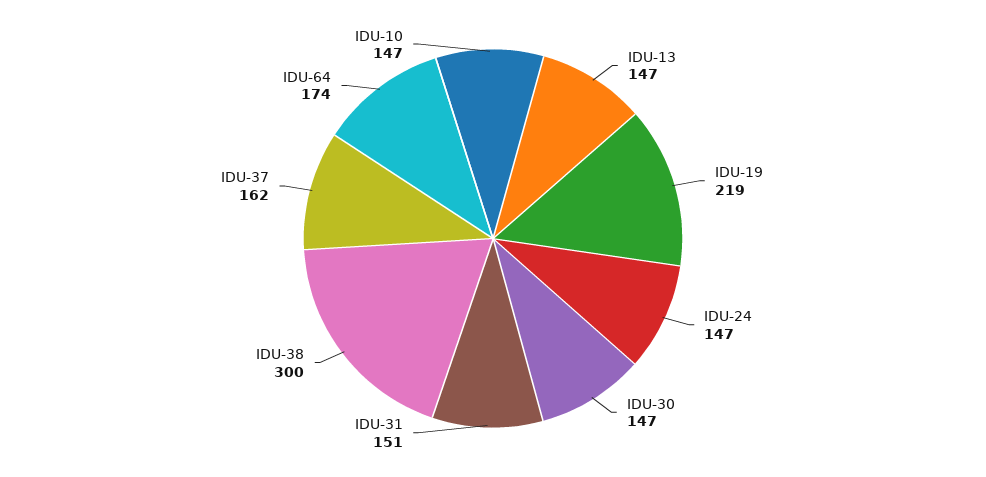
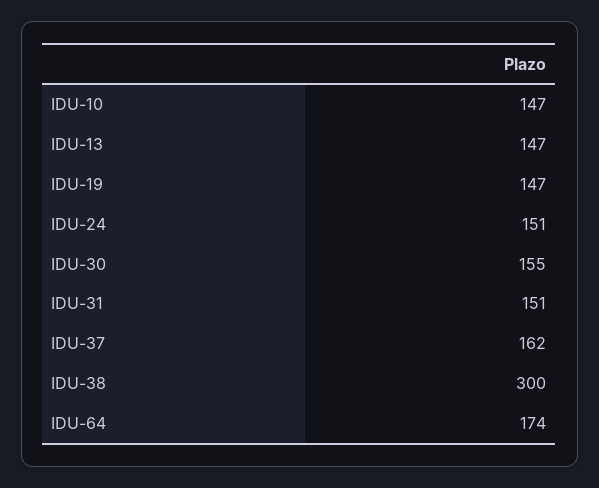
  {
    "IDU-13": 147,
-   "IDU-19": 219,
+   "IDU-19": 147,
-   "IDU-24": 147,
+   "IDU-24": 151,
-   "IDU-30": 147,
+   "IDU-30": 155,
    "IDU-31": 151,
    "IDU-38": 300,
    "IDU-37": 162,
    "IDU-64": 174,
    "IDU-10": 147
  }

